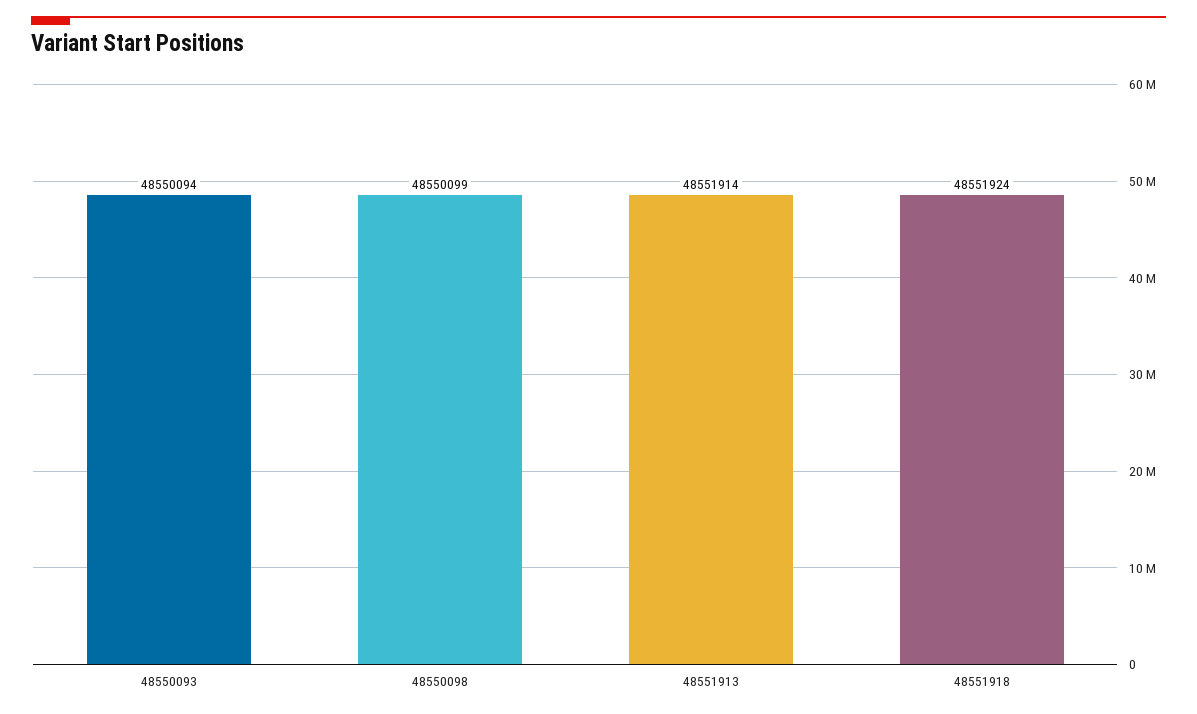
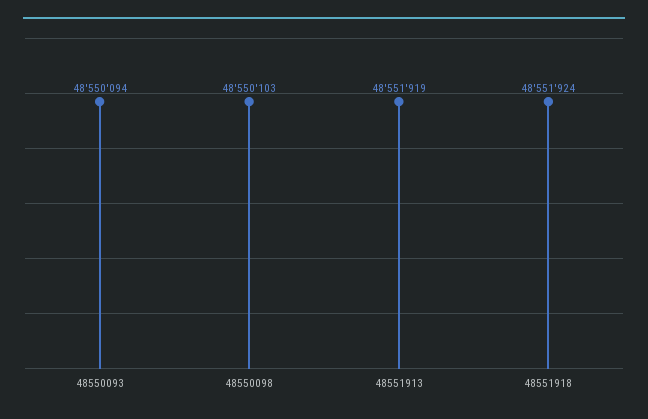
  {
    "48550093": 48550094,
-   "48550098": 48550099,
+   "48550098": 48550103,
-   "48551913": 48551914,
+   "48551913": 48551919,
    "48551918": 48551924
  }

